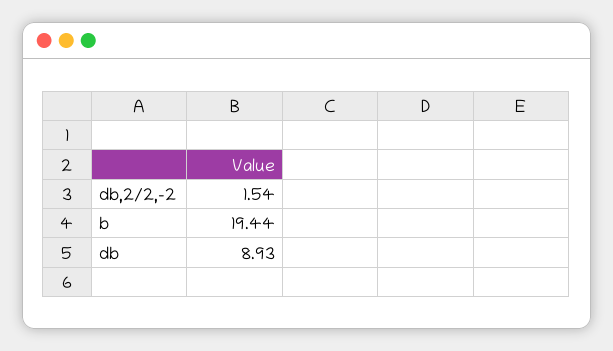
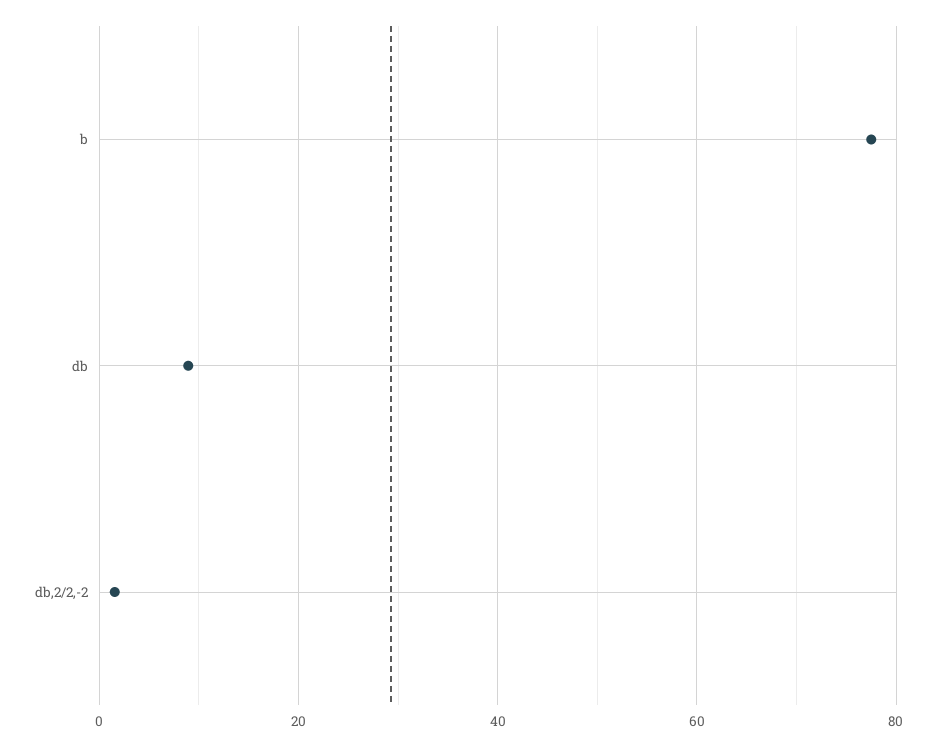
  {
    "db,2/2,-2": 1.54,
-   "b": 19.44,
+   "b": 78,
    "db": 8.93
  }

